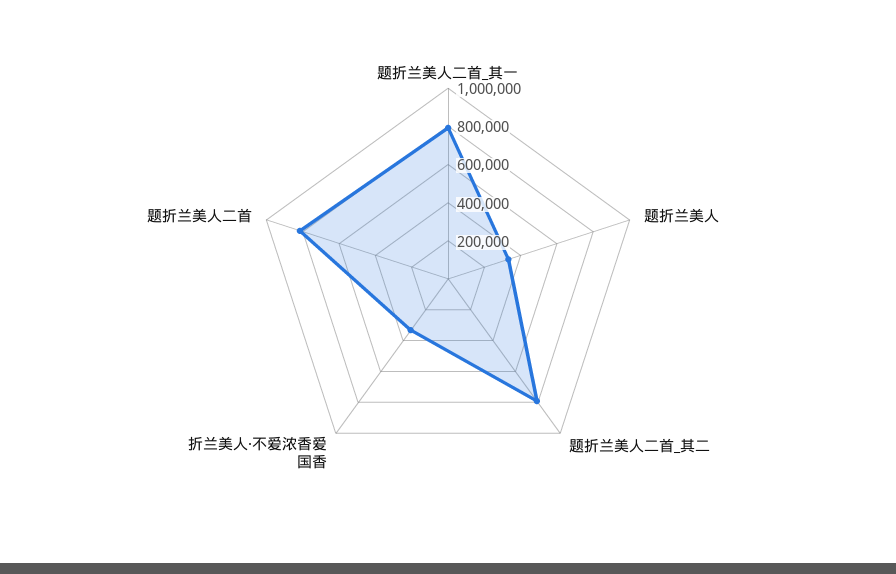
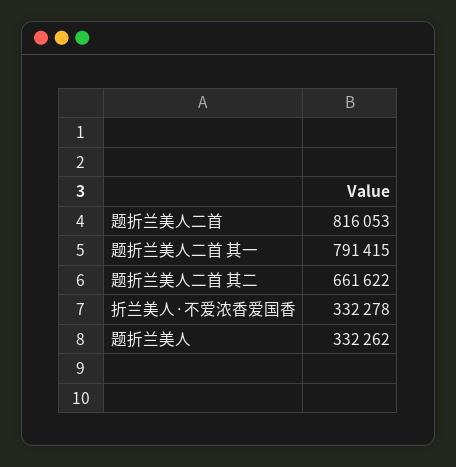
  {
    "题折兰美人二首_其一": 791415,
    "题折兰美人": 332262,
-   "题折兰美人二首_其二": 800000,
+   "题折兰美人二首_其二": 661622,
    "折兰美人·不爱浓香爱国香": 332278,
    "题折兰美人二首": 816053
  }

